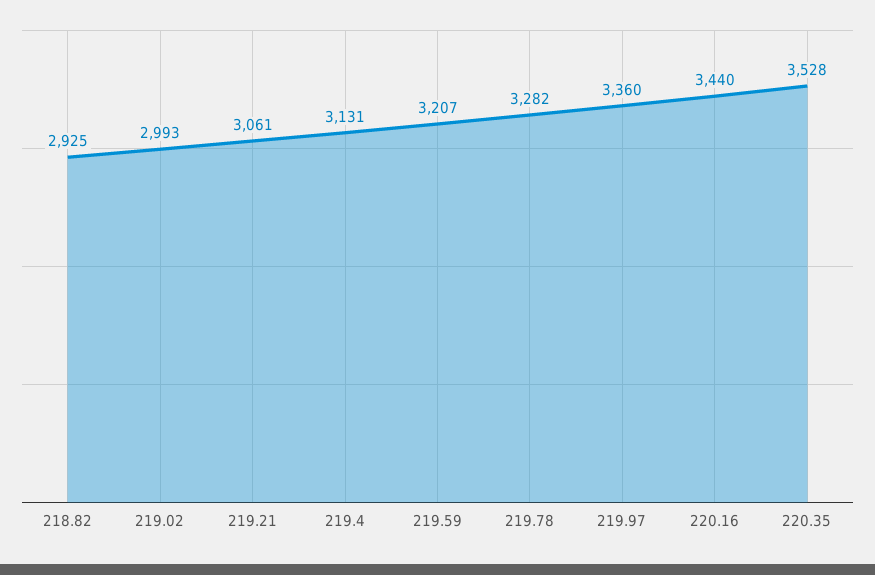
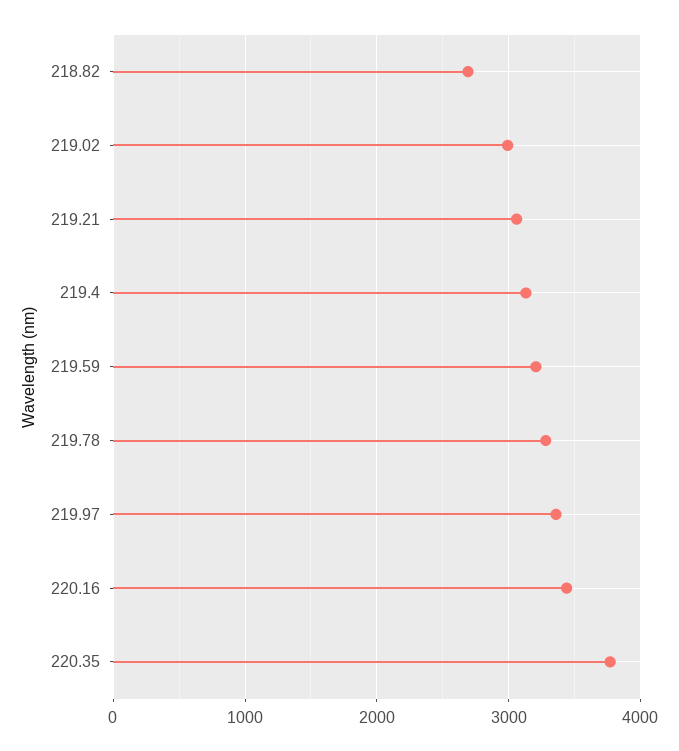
  {
-   "218.82": 2925,
+   "218.82": 2700,
    "219.02": 2993,
    "219.21": 3061,
    "219.4": 3131,
    "219.59": 3207,
    "219.78": 3282,
    "219.97": 3360,
    "220.16": 3440,
-   "220.35": 3528
+   "220.35": 3800
  }

